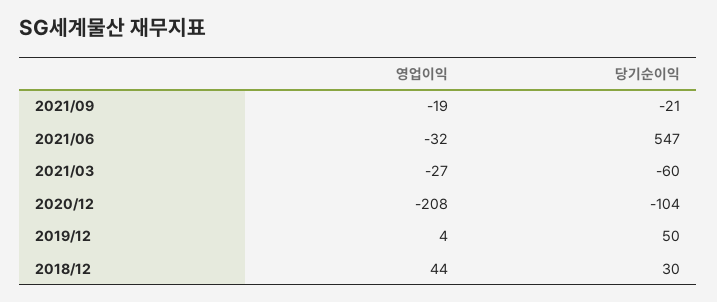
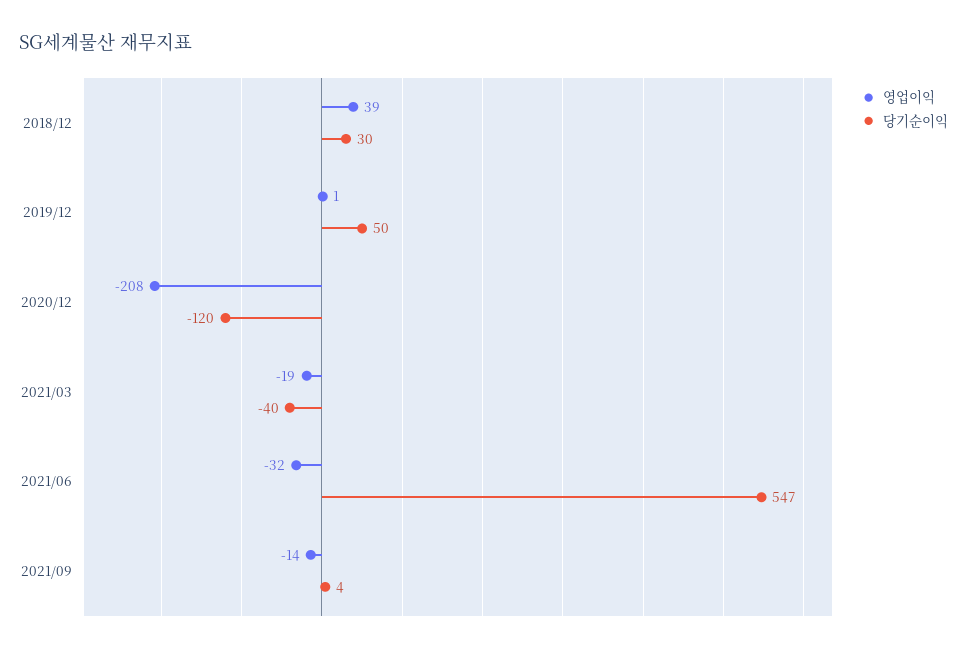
  {
    "영업이익": {
-     "2021/09": -19,
+     "2021/09": -14,
      "2021/06": -32,
-     "2021/03": -27,
+     "2021/03": -19,
      "2020/12": -208,
-     "2019/12": 4,
+     "2019/12": 1,
-     "2018/12": 44
+     "2018/12": 39
    },
    "당기순이익": {
-     "2021/09": -21,
+     "2021/09": 4,
      "2021/06": 547,
-     "2021/03": -60,
+     "2021/03": -40,
-     "2020/12": -104,
+     "2020/12": -120,
      "2019/12": 50,
      "2018/12": 30
    }
  }

